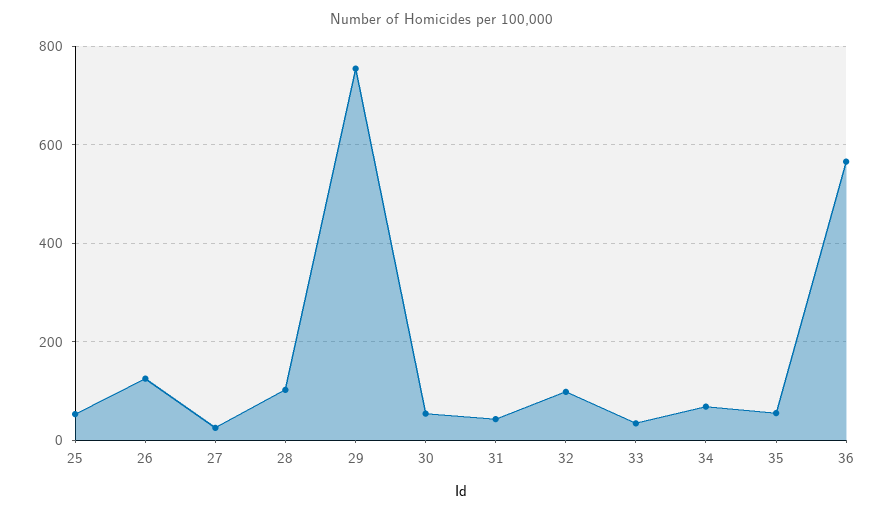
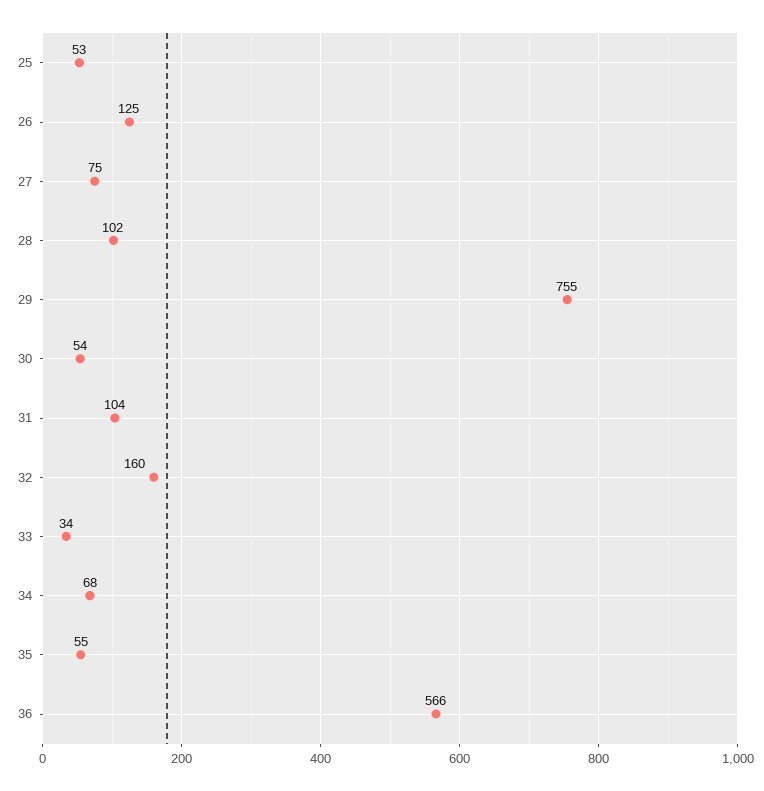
  {
    "25": 53,
    "26": 125,
-   "27": 20,
+   "27": 75,
    "28": 102,
    "29": 755,
    "30": 54,
-   "31": 40,
+   "31": 104,
-   "32": 100,
+   "32": 160,
    "33": 34,
    "34": 68,
    "35": 55,
    "36": 566
  }

